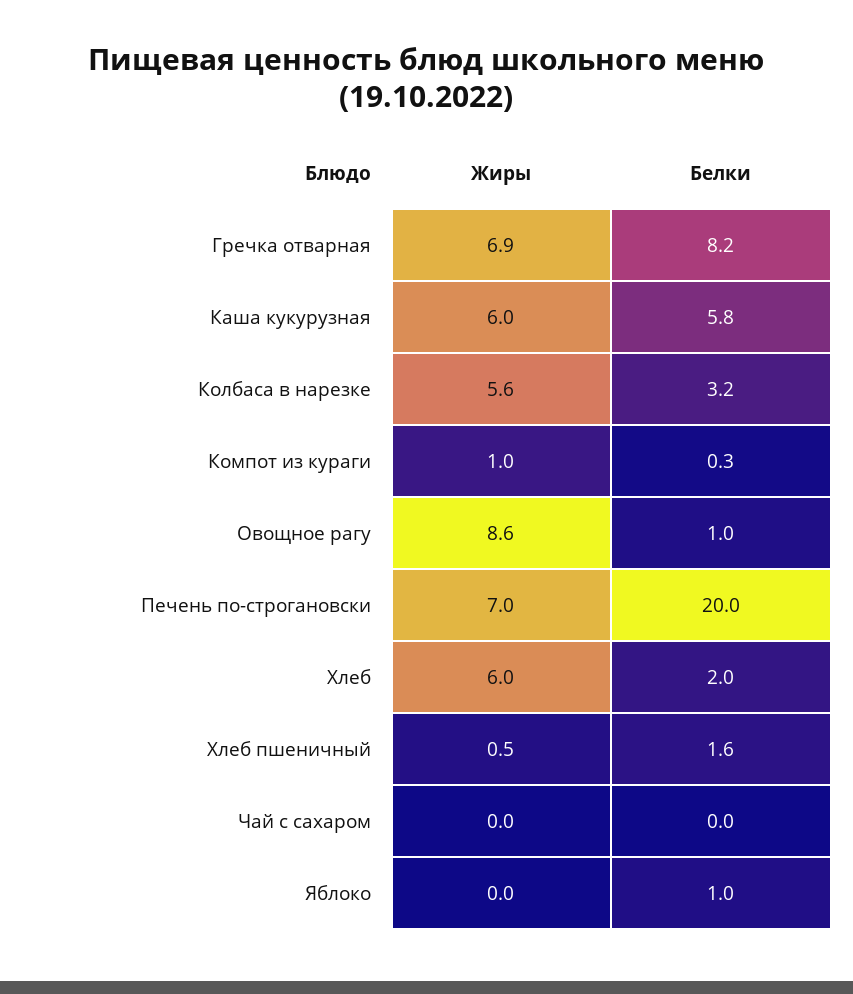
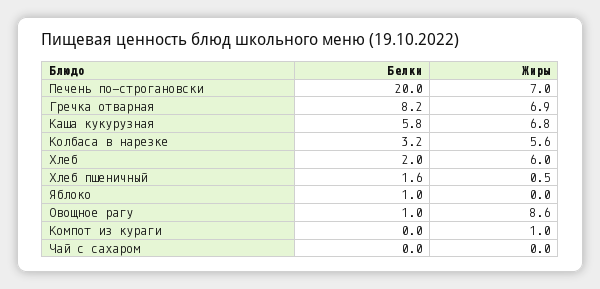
  {
    "Жиры": {
      "Гречка отварная": 6.9,
-     "Каша кукурузная": 6,
+     "Каша кукурузная": 6.8,
      "Колбаса в нарезке": 5.6,
      "Компот из кураги": 1,
      "Овощное рагу": 8.6,
      "Печень по-строгановски": 7,
      "Хлеб": 6,
      "Хлеб пшеничный": 0.5,
      "Чай с сахаром": 0,
      "Яблоко": 0
    },
    "Белки": {
      "Гречка отварная": 8.2,
      "Каша кукурузная": 5.8,
      "Колбаса в нарезке": 3.2,
-     "Компот из кураги": 0.3,
+     "Компот из кураги": 0,
      "Овощное рагу": 1,
      "Печень по-строгановски": 20,
      "Хлеб": 2,
      "Хлеб пшеничный": 1.6,
      "Чай с сахаром": 0,
      "Яблоко": 1
    }
  }

